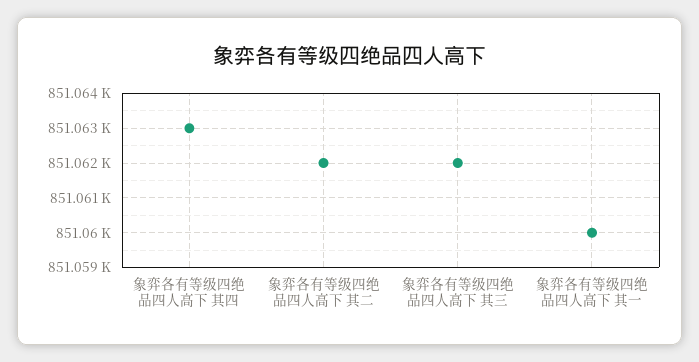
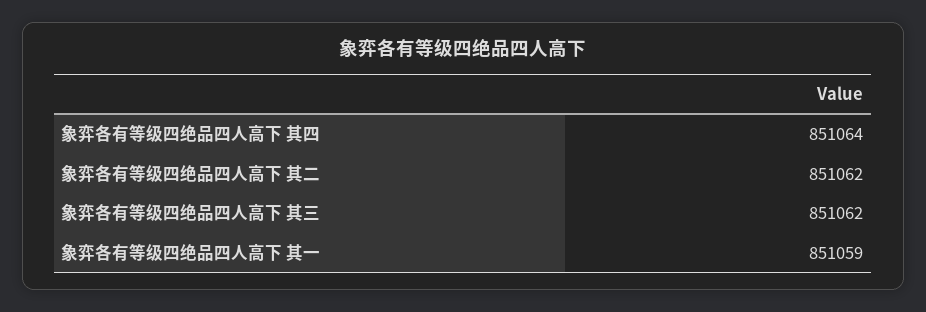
  {
-   "象弈各有等级四绝品四人高下 其四": 851063,
+   "象弈各有等级四绝品四人高下 其四": 851064,
    "象弈各有等级四绝品四人高下 其二": 851062,
    "象弈各有等级四绝品四人高下 其三": 851062,
-   "象弈各有等级四绝品四人高下 其一": 851060
+   "象弈各有等级四绝品四人高下 其一": 851059
  }

